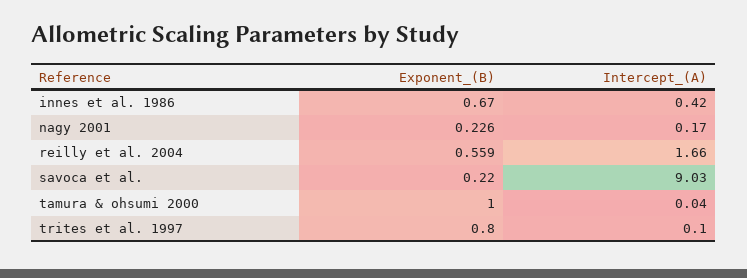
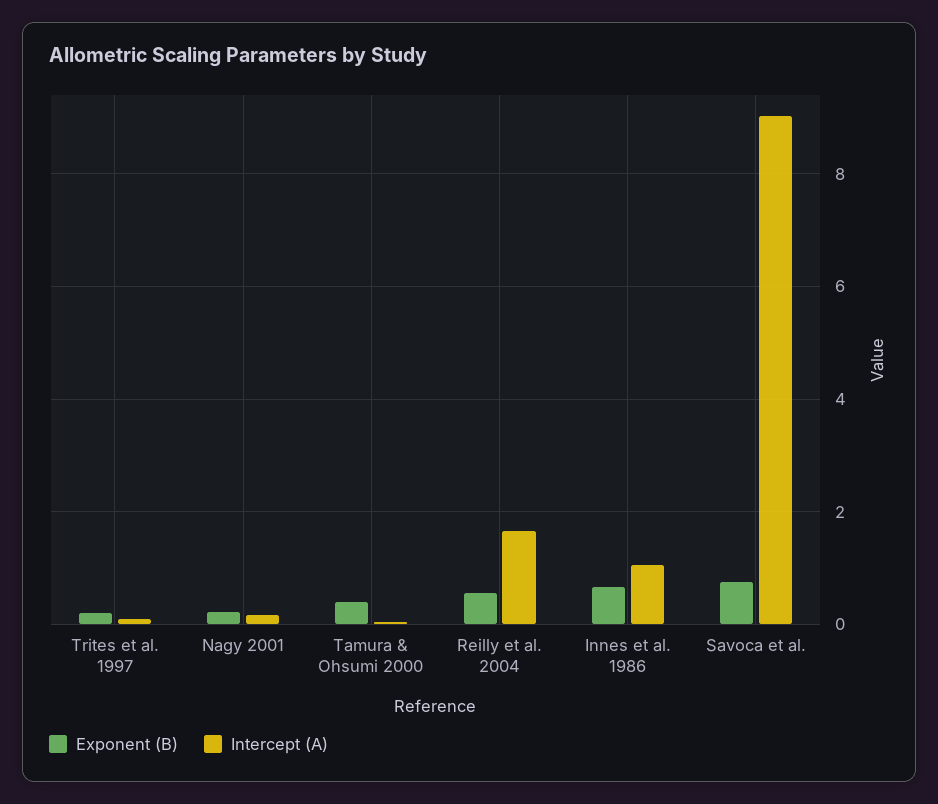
  {
    "Exponent_(B)": {
      "innes et al. 1986": 0.67,
      "nagy 2001": 0.226,
      "reilly et al. 2004": 0.559,
-     "savoca et al.": 0.22,
+     "savoca et al.": 0.8,
-     "tamura & ohsumi 2000": 1,
+     "tamura & ohsumi 2000": 0.4,
-     "trites et al. 1997": 0.8
+     "trites et al. 1997": 0.2
    },
    "Intercept_(A)": {
-     "innes et al. 1986": 0.42,
+     "innes et al. 1986": 1,
      "nagy 2001": 0.17,
      "reilly et al. 2004": 1.66,
      "savoca et al.": 9.03,
      "tamura & ohsumi 2000": 0.04,
      "trites et al. 1997": 0.1
    }
  }

